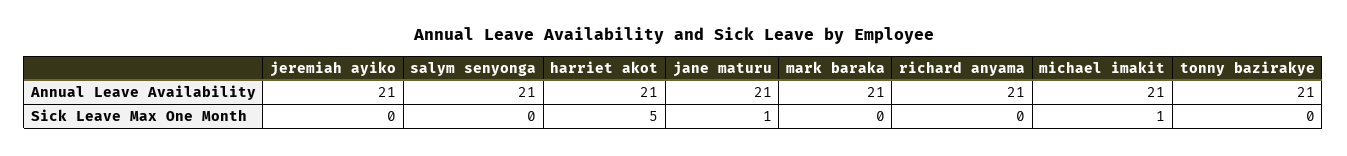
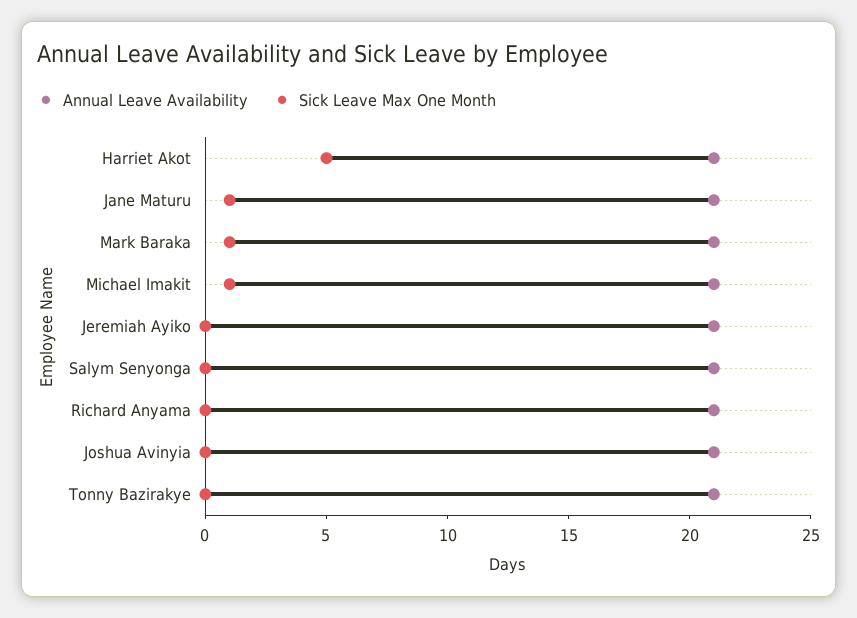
  {
    "Annual Leave Availability": {
      "jeremiah ayiko": 21,
      "salym senyonga": 21,
      "harriet akot": 21,
      "jane maturu": 21,
      "mark baraka": 21,
      "richard anyama": 21,
      "michael imakit": 21,
-     "tonny bazirakye": 21
+     "tonny bazirakye": 21,
+     "Joshua Avinyia": 21
    },
    "Sick Leave Max One Month": {
      "jeremiah ayiko": 0,
      "salym senyonga": 0,
      "harriet akot": 5,
      "jane maturu": 1,
-     "mark baraka": 0,
+     "mark baraka": 1,
      "richard anyama": 0,
      "michael imakit": 1,
-     "tonny bazirakye": 0
+     "tonny bazirakye": 0,
+     "Joshua Avinyia": 0
    }
  }

